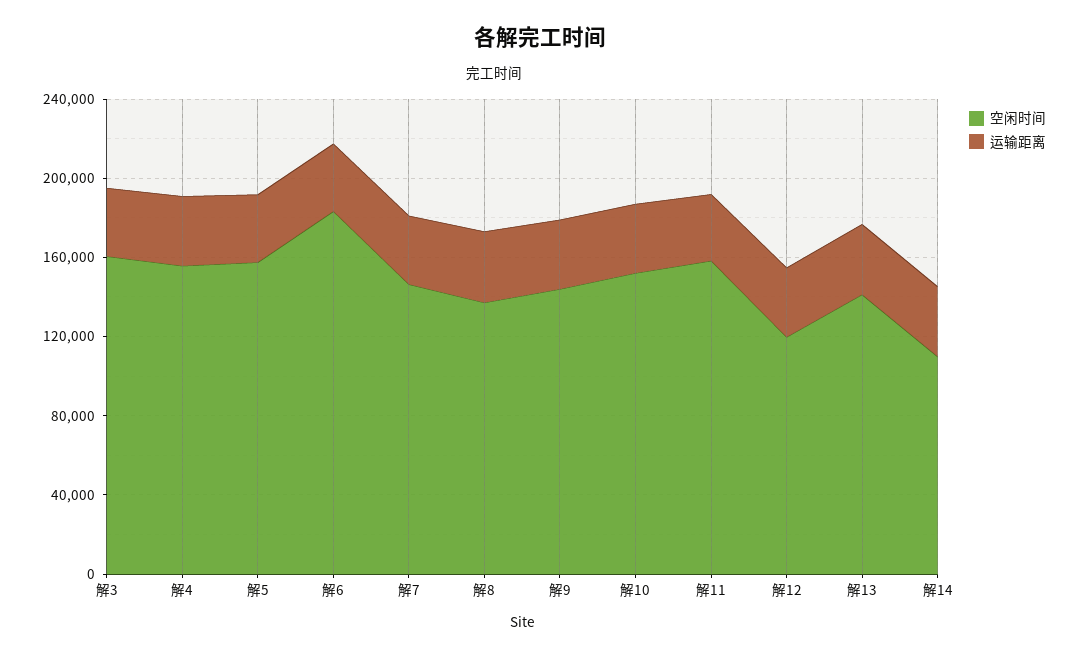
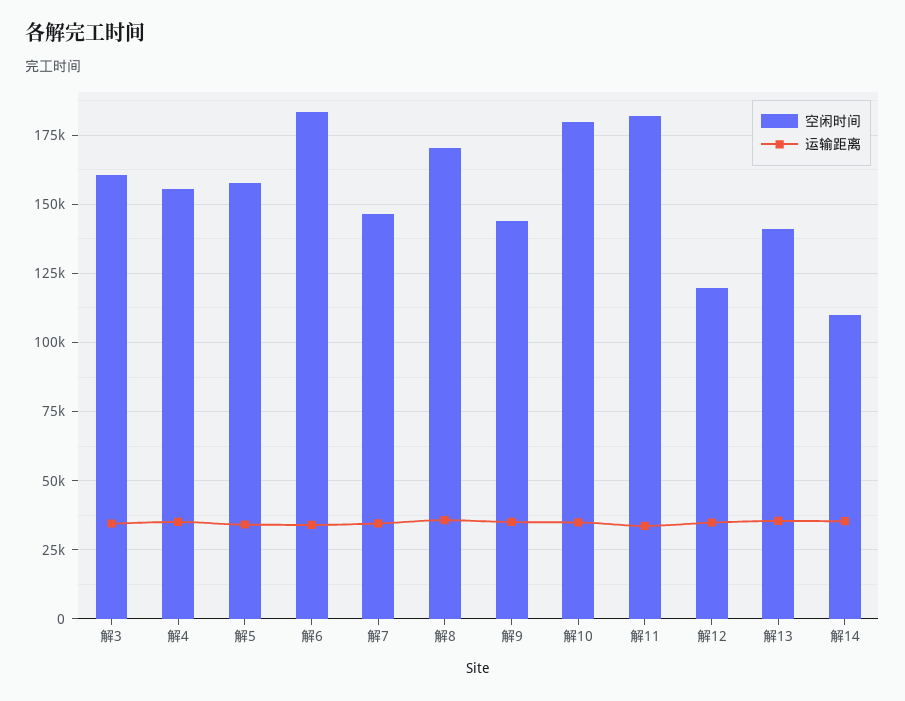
  {
    "空闲时间": {
      "解3": 160000,
      "解4": 155000,
      "解5": 157500,
      "解6": 182500,
      "解7": 147500,
-     "解8": 140000,
+     "解8": 170000,
      "解9": 145000,
-     "解10": 150000,
+     "解10": 180000,
-     "解11": 160000,
+     "解11": 182500,
      "解12": 120000,
      "解13": 140000,
      "解14": 110000
    },
    "运输距离": {
      "解3": 35000,
      "解4": 35000,
      "解5": 35000,
      "解6": 35000,
      "解7": 35000,
      "解8": 35000,
      "解9": 35000,
      "解10": 35000,
      "解11": 32500,
      "解12": 35000,
      "解13": 35000,
      "解14": 35000
    }
  }

